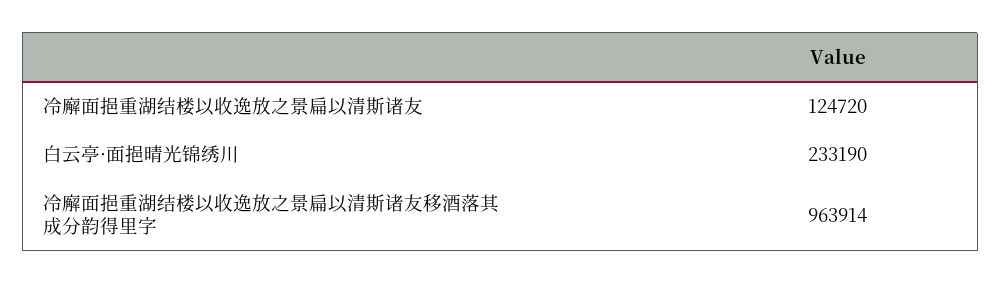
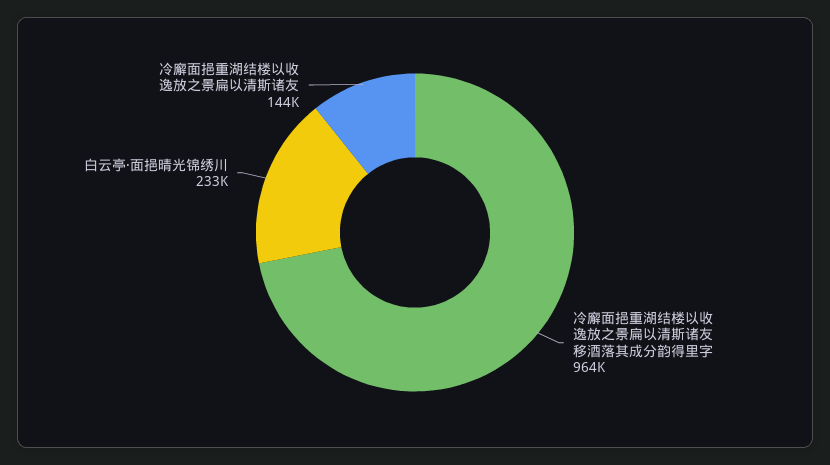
  {
-   "冷廨面挹重湖结楼以收逸放之景扁以清斯诸友": 124720,
+   "冷廨面挹重湖结楼以收逸放之景扁以清斯诸友": 144000,
    "白云亭·面挹晴光锦绣川": 233190,
    "冷廨面挹重湖结楼以收逸放之景扁以清斯诸友移酒落其成分韵得里字": 963914
  }

